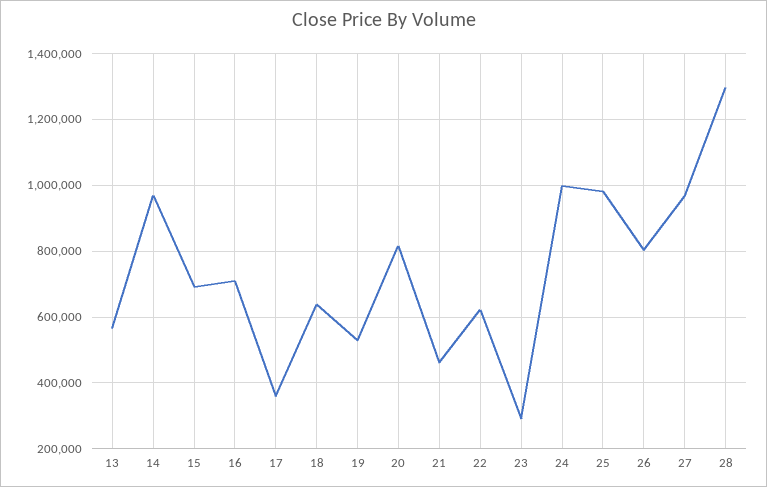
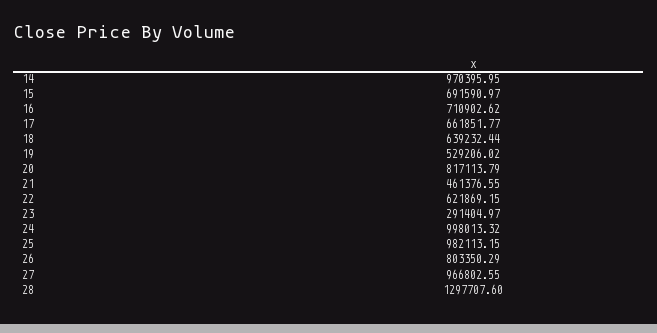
  {
-   "13": 560000,
    "14": 970395.95,
    "15": 691590.97,
    "16": 710902.62,
-   "17": 360000,
+   "17": 661851.77,
    "18": 639232.44,
    "19": 529206.02,
    "20": 817113.79,
    "21": 461376.55,
    "22": 621869.15,
    "23": 291404.97,
    "24": 998013.32,
    "25": 982113.15,
    "26": 803350.29,
    "27": 966802.55,
    "28": 1297707.6
  }

